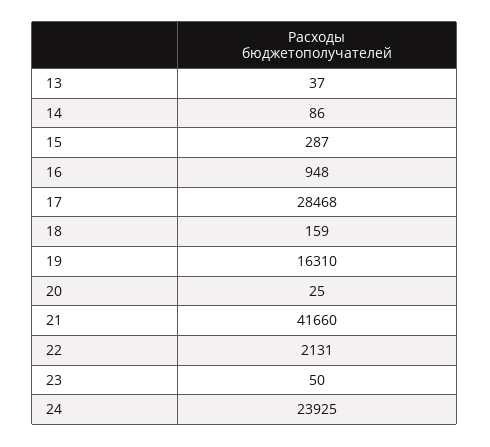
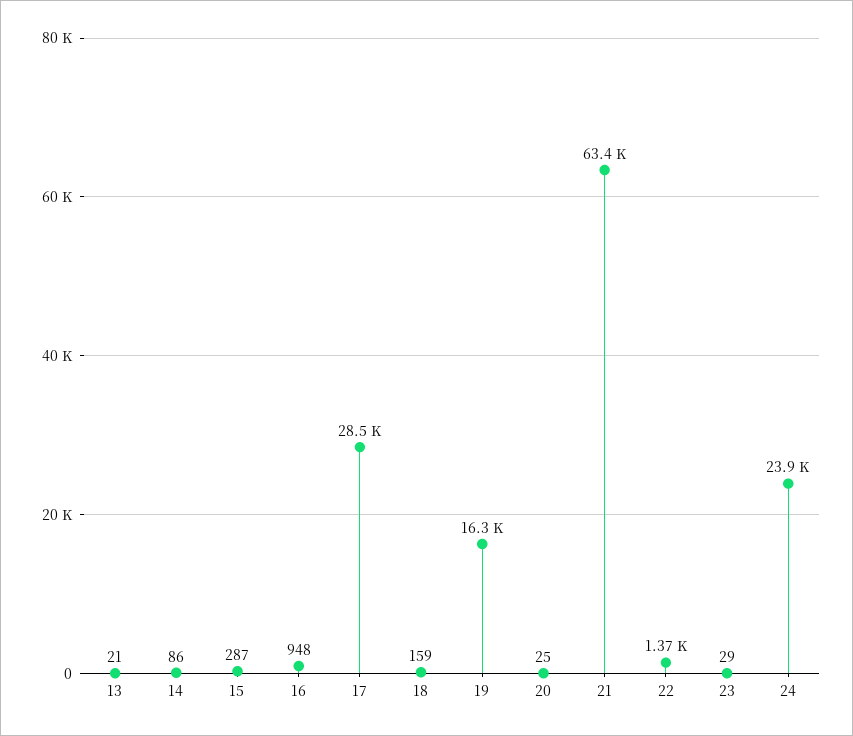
  {
-   "13": 37,
+   "13": 21,
    "14": 86,
    "15": 287,
    "16": 948,
    "17": 28468,
    "18": 159,
    "19": 16310,
    "20": 25,
-   "21": 41660,
+   "21": 63400,
-   "22": 2131,
+   "22": 1370,
-   "23": 50,
+   "23": 29,
    "24": 23925
  }

